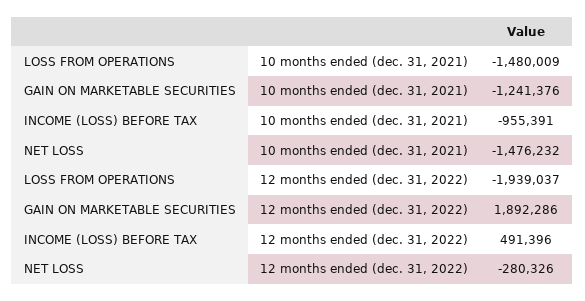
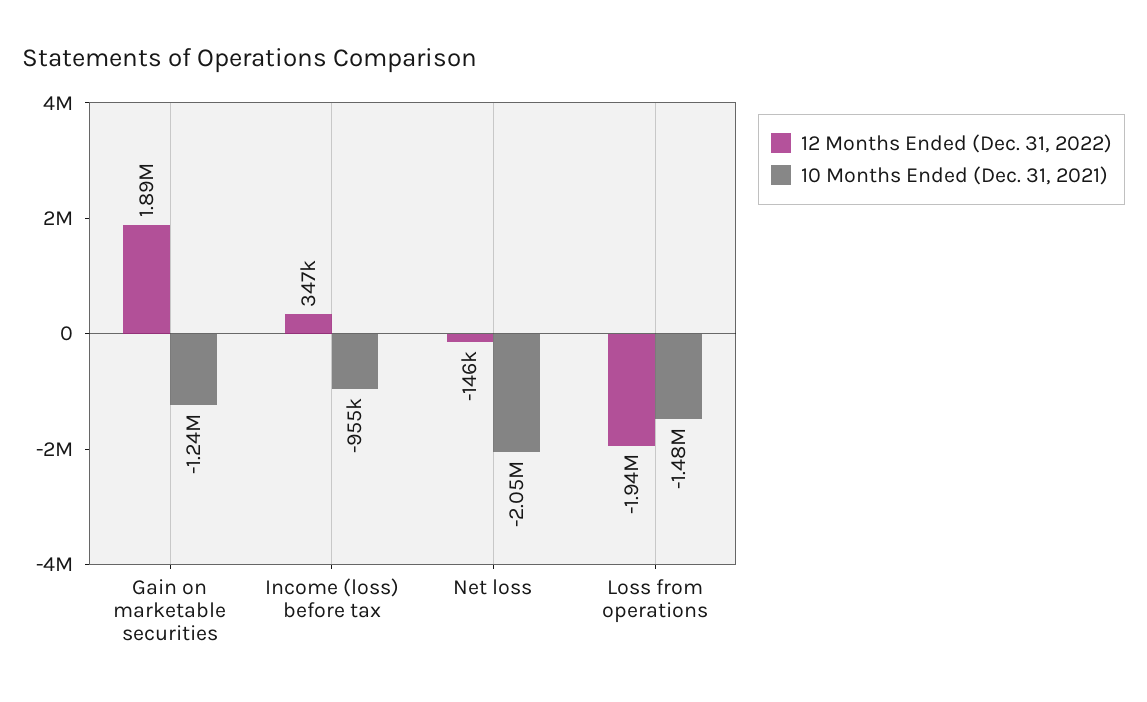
  {
    "10 months ended (dec. 31, 2021)": {
      "LOSS FROM OPERATIONS": -1480009,
      "GAIN ON MARKETABLE SECURITIES": -1241376,
      "INCOME (LOSS) BEFORE TAX": -955391,
-     "NET LOSS": -1476232
+     "NET LOSS": -2050000
    },
    "12 months ended (dec. 31, 2022)": {
      "LOSS FROM OPERATIONS": -1939037,
      "GAIN ON MARKETABLE SECURITIES": 1892286,
-     "INCOME (LOSS) BEFORE TAX": 491396,
+     "INCOME (LOSS) BEFORE TAX": 347000,
-     "NET LOSS": -280326
+     "NET LOSS": -146000
    }
  }

